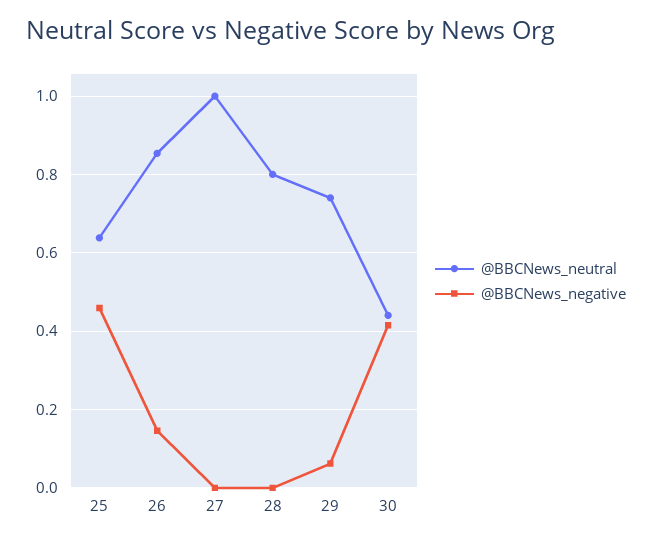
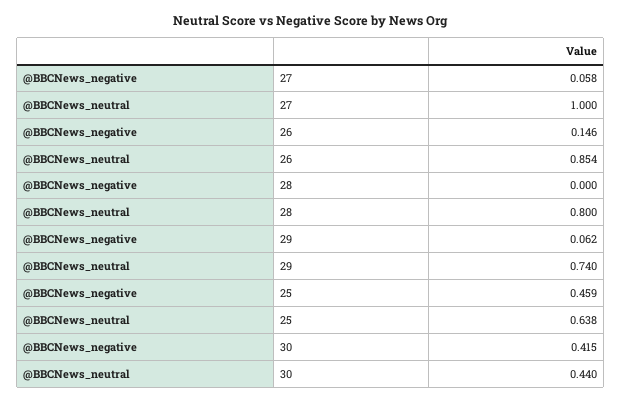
  {
    "@BBCNews_neutral": {
      "25": 0.638,
      "26": 0.854,
      "27": 1,
      "28": 0.8,
      "29": 0.74,
      "30": 0.44
    },
    "@BBCNews_negative": {
      "25": 0.459,
      "26": 0.146,
-     "27": 0,
+     "27": 0.058,
      "28": 0,
      "29": 0.062,
      "30": 0.415
    }
  }

